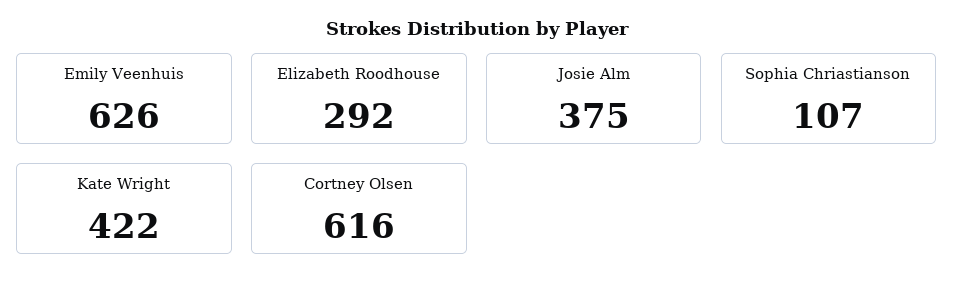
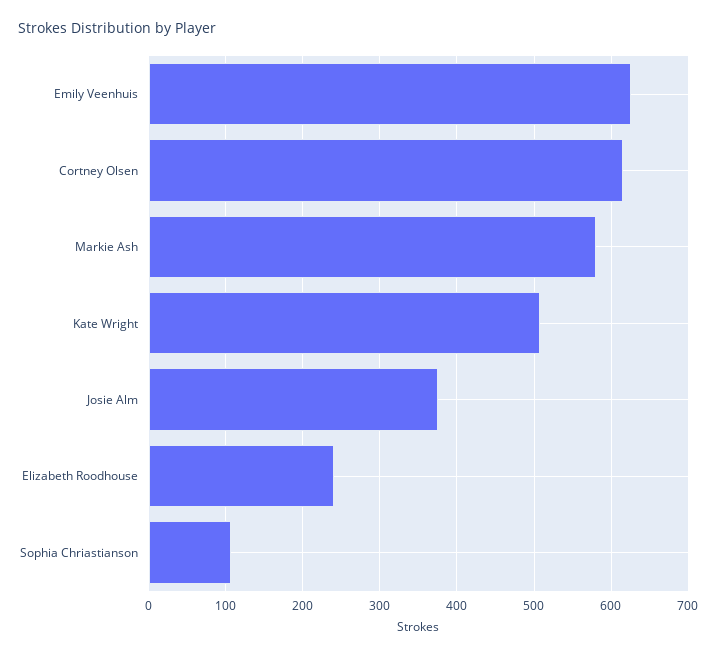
  {
    "Emily Veenhuis": 626,
-   "Elizabeth Roodhouse": 292,
+   "Elizabeth Roodhouse": 240,
    "Josie Alm": 375,
    "Sophia Chriastianson": 107,
-   "Kate Wright": 422,
+   "Kate Wright": 510,
-   "Cortney Olsen": 616
+   "Cortney Olsen": 616,
+   "Markie Ash": 580
  }

